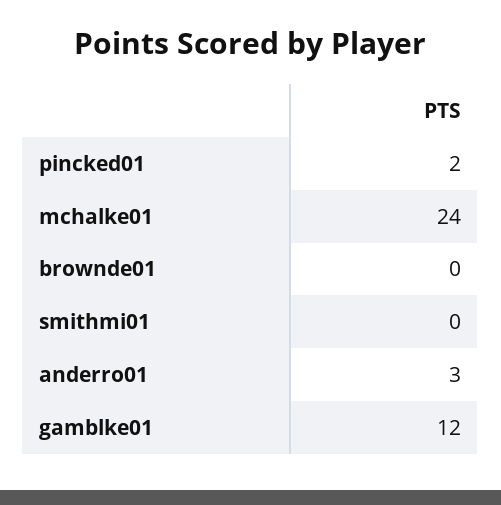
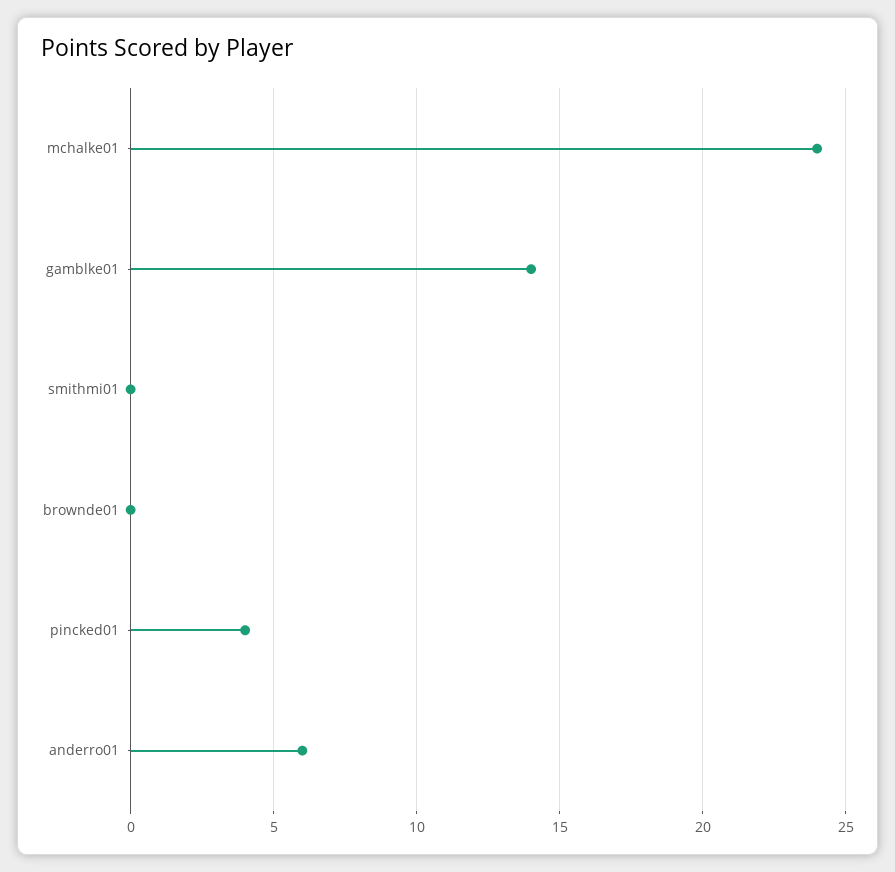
  {
-   "pincked01": 2,
+   "pincked01": 4,
    "mchalke01": 24,
    "brownde01": 0,
    "smithmi01": 0,
-   "anderro01": 3,
+   "anderro01": 6,
-   "gamblke01": 12
+   "gamblke01": 14
  }

